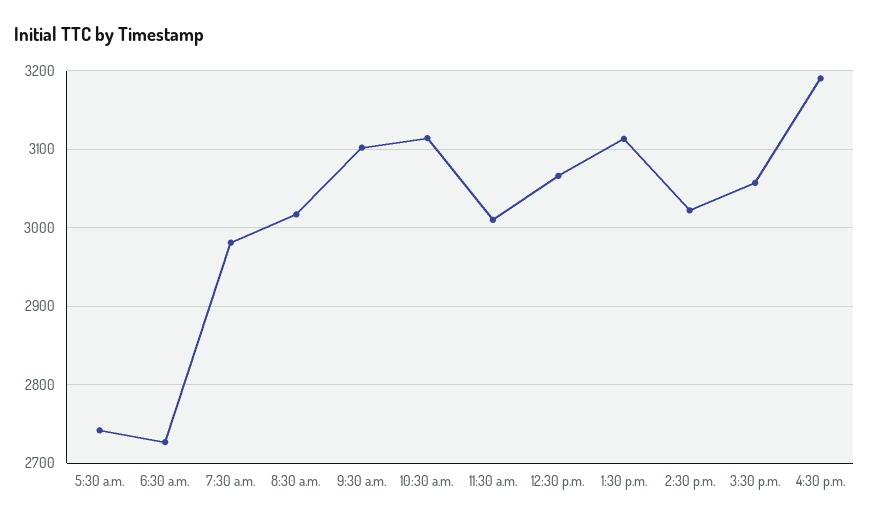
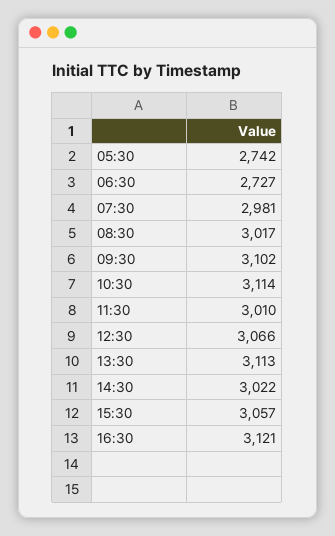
  {
    "5:30 a.m.": 2742,
    "6:30 a.m.": 2727,
    "7:30 a.m.": 2981,
    "8:30 a.m.": 3017,
    "9:30 a.m.": 3102,
    "10:30 a.m.": 3114,
    "11:30 a.m.": 3010,
    "12:30 p.m.": 3066,
    "1:30 p.m.": 3113,
    "2:30 p.m.": 3022,
    "3:30 p.m.": 3057,
-   "4:30 p.m.": 3190
+   "4:30 p.m.": 3121
  }

